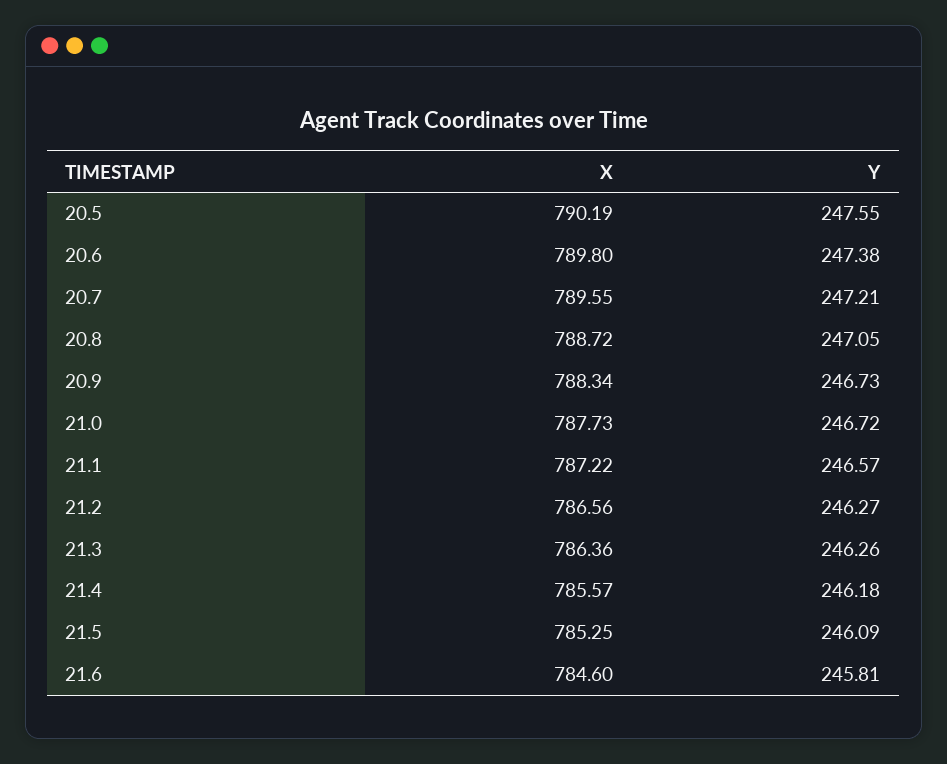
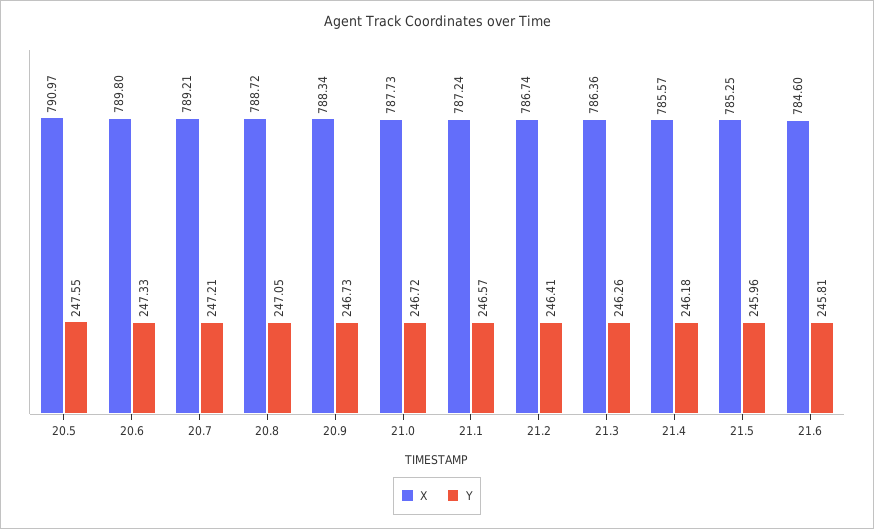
  {
    "X": {
-     "20.5": 790.19,
+     "20.5": 790.97,
      "20.6": 789.8,
-     "20.7": 789.55,
+     "20.7": 789.21,
      "20.8": 788.72,
      "20.9": 788.34,
      "21.0": 787.73,
-     "21.1": 787.22,
+     "21.1": 787.24,
-     "21.2": 786.56,
+     "21.2": 786.74,
      "21.3": 786.36,
      "21.4": 785.57,
      "21.5": 785.25,
      "21.6": 784.6
    },
    "Y": {
      "20.5": 247.55,
-     "20.6": 247.38,
+     "20.6": 247.33,
      "20.7": 247.21,
      "20.8": 247.05,
      "20.9": 246.73,
      "21.0": 246.72,
      "21.1": 246.57,
-     "21.2": 246.27,
+     "21.2": 246.41,
      "21.3": 246.26,
      "21.4": 246.18,
-     "21.5": 246.09,
+     "21.5": 245.96,
      "21.6": 245.81
    }
  }

